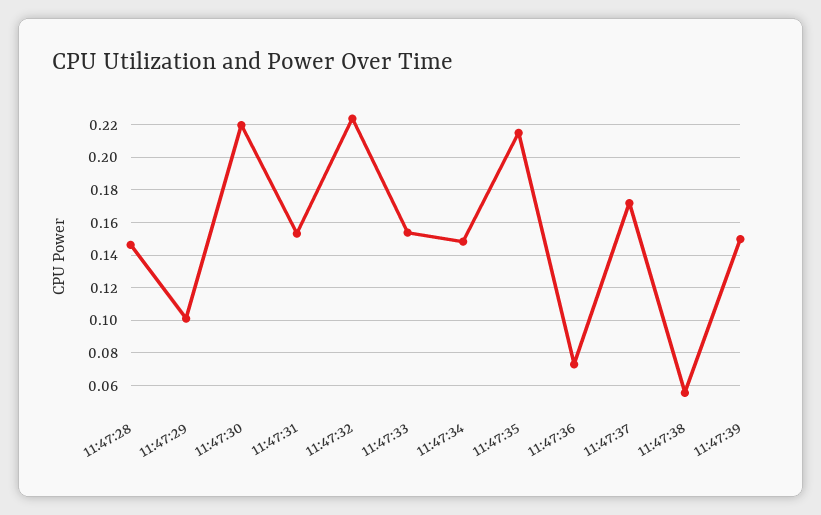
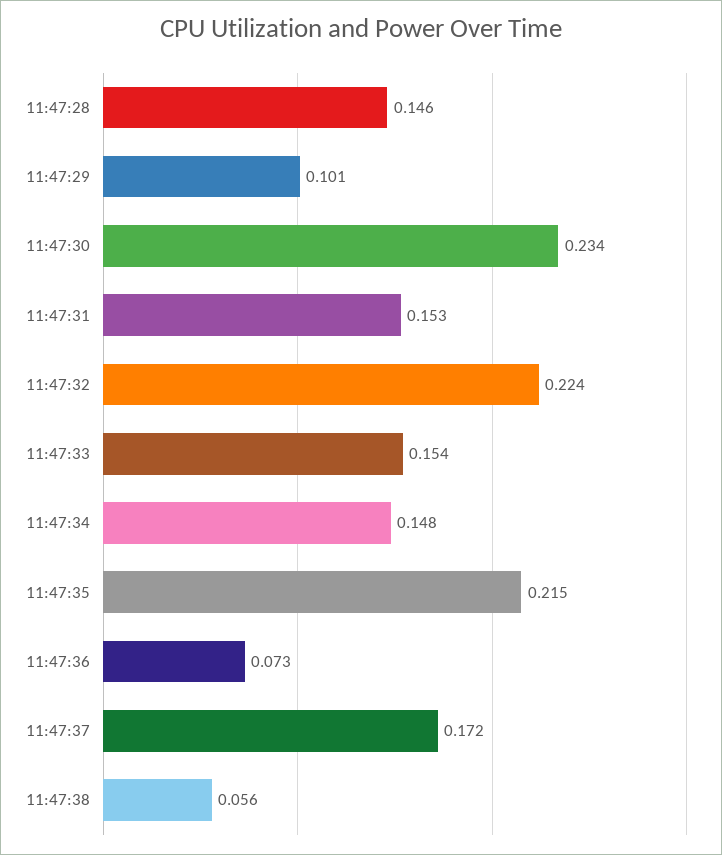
  {
    "11:47:28": 0.146,
    "11:47:29": 0.101,
-   "11:47:30": 0.22,
+   "11:47:30": 0.234,
    "11:47:31": 0.153,
    "11:47:32": 0.224,
    "11:47:33": 0.154,
    "11:47:34": 0.148,
    "11:47:35": 0.215,
    "11:47:36": 0.073,
    "11:47:37": 0.172,
-   "11:47:38": 0.056,
+   "11:47:38": 0.056
-   "11:47:39": 0.15
  }

